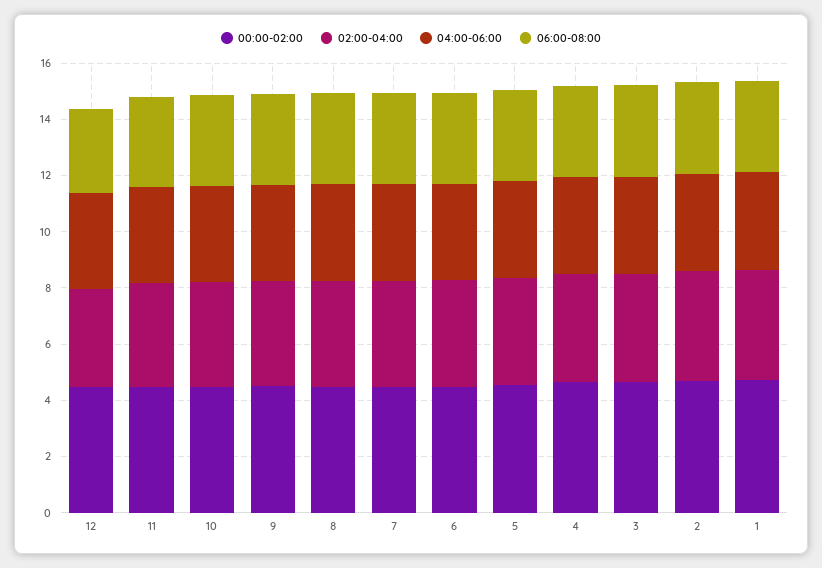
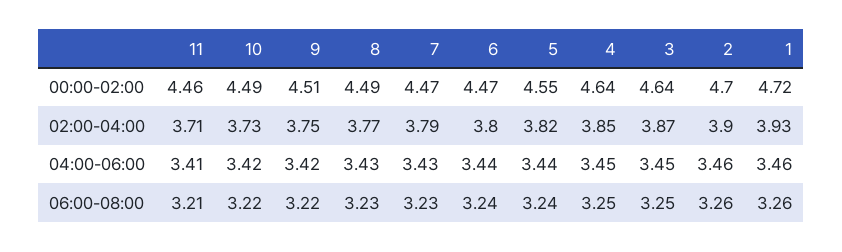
  {
    "00:00-02:00": {
-     "12": 4.5,
      "11": 4.46,
      "10": 4.49,
      "9": 4.51,
      "8": 4.49,
      "7": 4.47,
      "6": 4.47,
      "5": 4.55,
      "4": 4.64,
      "3": 4.64,
      "2": 4.7,
      "1": 4.72
    },
    "02:00-04:00": {
-     "12": 3.5,
      "11": 3.71,
      "10": 3.73,
      "9": 3.75,
      "8": 3.77,
      "7": 3.79,
      "6": 3.8,
      "5": 3.82,
      "4": 3.85,
      "3": 3.87,
      "2": 3.9,
      "1": 3.93
    },
    "04:00-06:00": {
-     "12": 3.5,
      "11": 3.41,
      "10": 3.42,
      "9": 3.42,
      "8": 3.43,
      "7": 3.43,
      "6": 3.44,
      "5": 3.44,
      "4": 3.45,
      "3": 3.45,
      "2": 3.46,
      "1": 3.46
    },
    "06:00-08:00": {
-     "12": 3,
      "11": 3.21,
      "10": 3.22,
      "9": 3.22,
      "8": 3.23,
      "7": 3.23,
      "6": 3.24,
      "5": 3.24,
      "4": 3.25,
      "3": 3.25,
      "2": 3.26,
      "1": 3.26
    }
  }

